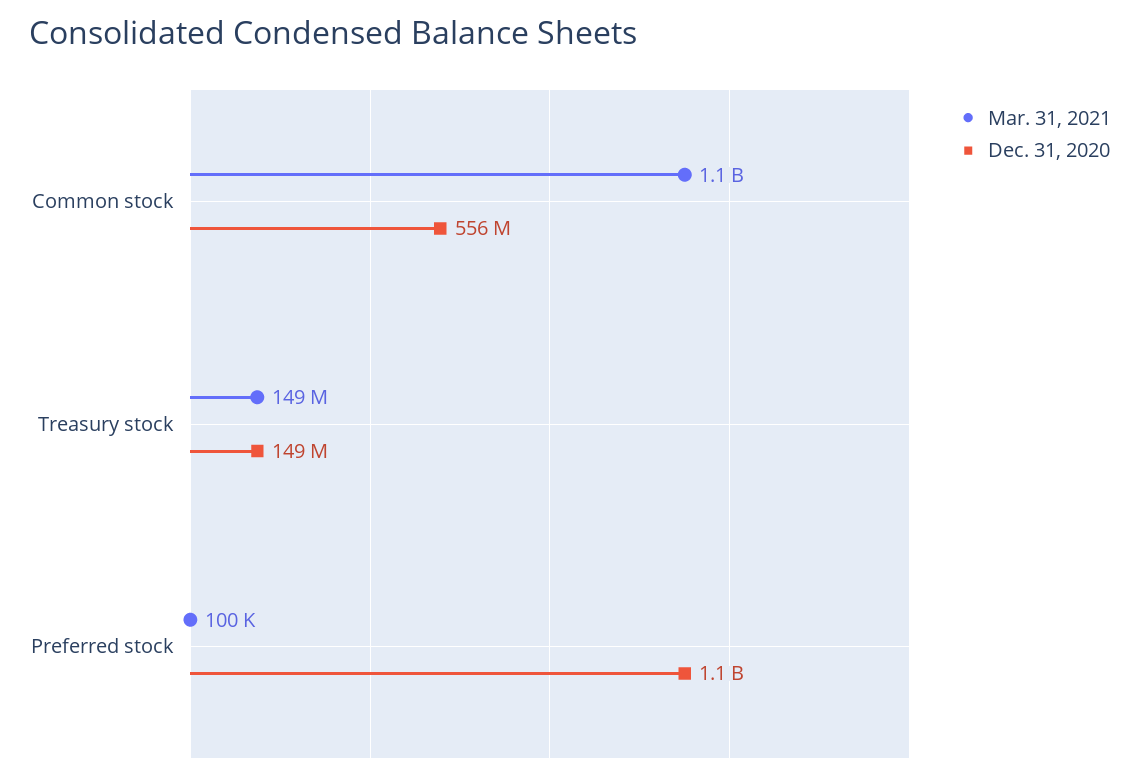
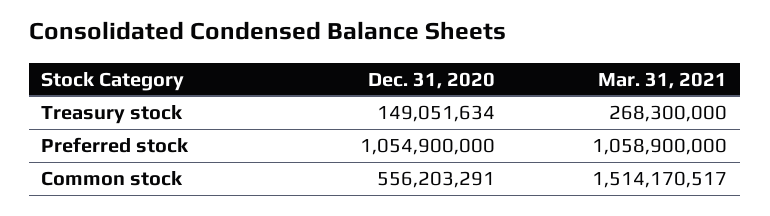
  {
    "Mar. 31, 2021": {
-     "Common stock": 1100000000,
+     "Common stock": 1514170517,
-     "Treasury stock": 149000000,
+     "Treasury stock": 268300000,
-     "Preferred stock": 100000
+     "Preferred stock": 1058900000
    },
    "Dec. 31, 2020": {
      "Common stock": 556203291,
      "Treasury stock": 149051634,
      "Preferred stock": 1054900000
    }
  }

